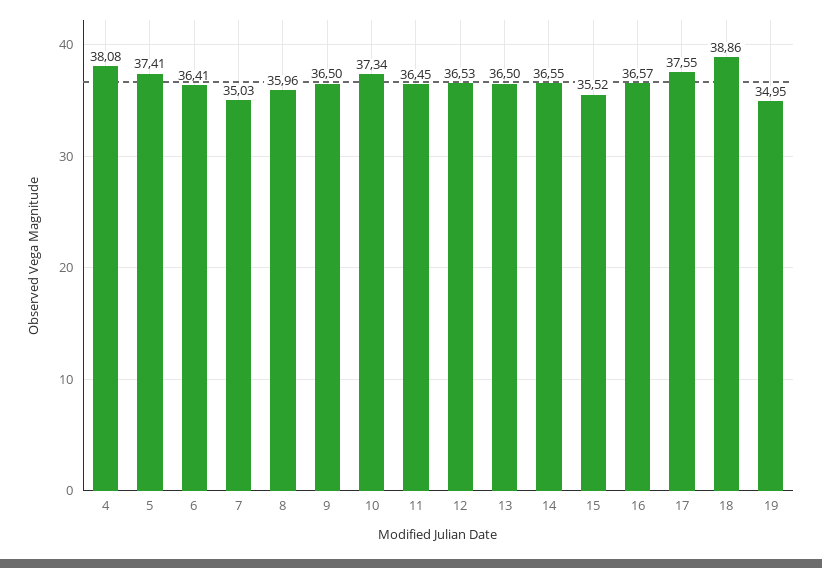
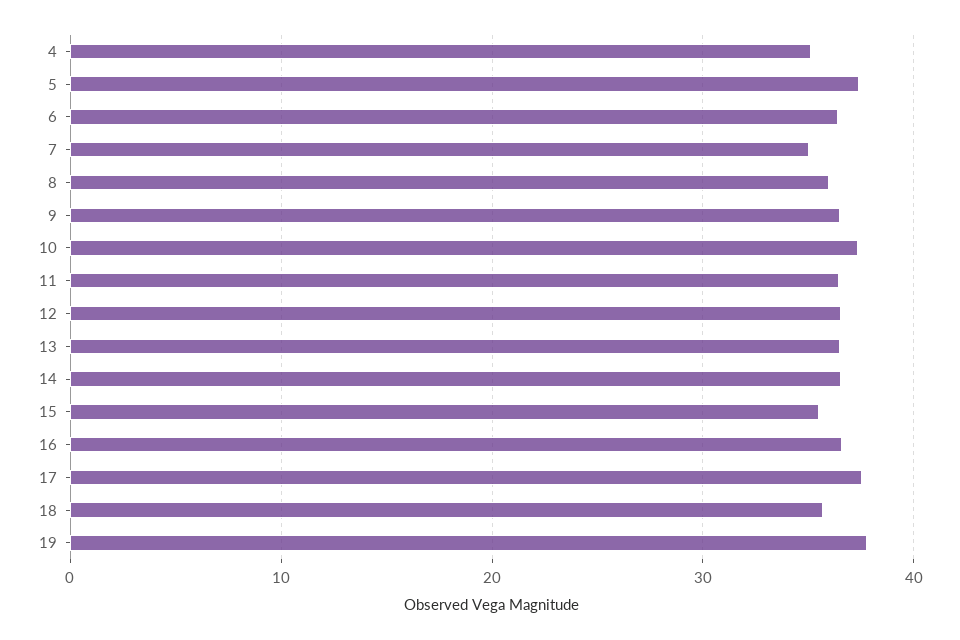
  {
-   "4": 38.08,
+   "4": 35,
    "5": 37.41,
    "6": 36.41,
    "7": 35.03,
    "8": 35.96,
    "9": 36.5,
    "10": 37.34,
    "11": 36.45,
    "12": 36.53,
    "13": 36.5,
    "14": 36.55,
    "15": 35.52,
    "16": 36.57,
    "17": 37.55,
-   "18": 38.86,
+   "18": 36,
-   "19": 34.95
+   "19": 38
  }

